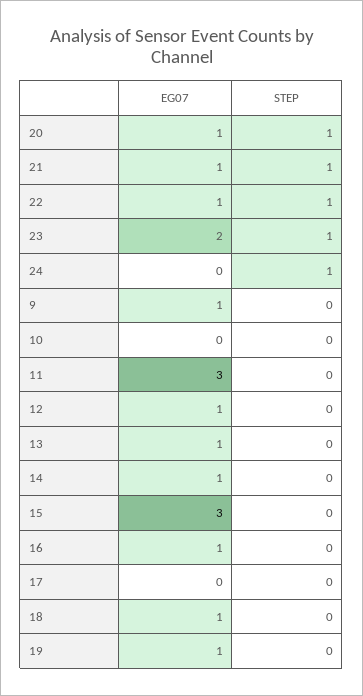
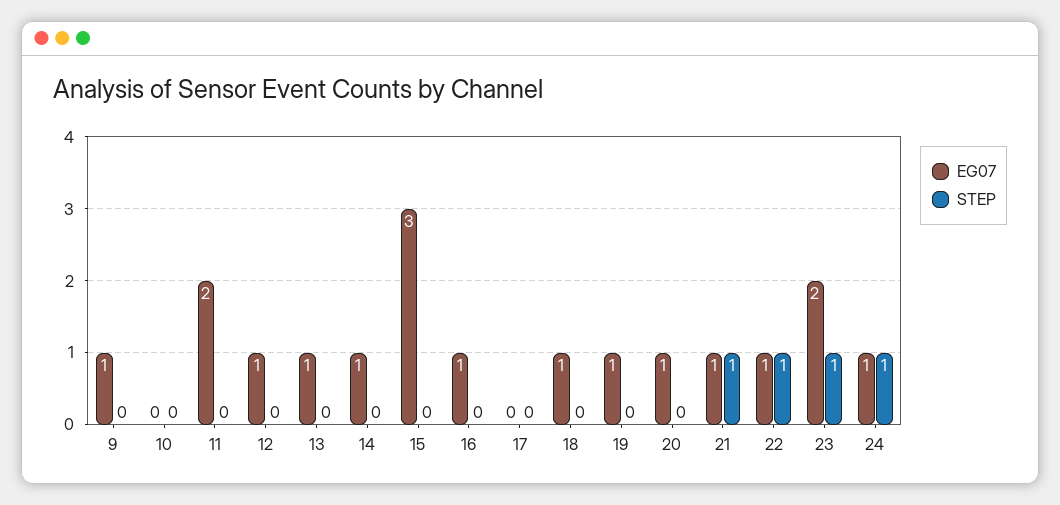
  {
    "EG07": {
      "20": 1,
      "21": 1,
      "22": 1,
      "23": 2,
-     "24": 0,
+     "24": 1,
      "9": 1,
      "10": 0,
-     "11": 3,
+     "11": 2,
      "12": 1,
      "13": 1,
      "14": 1,
      "15": 3,
      "16": 1,
      "17": 0,
      "18": 1,
      "19": 1
    },
    "STEP": {
-     "20": 1,
+     "20": 0,
      "21": 1,
      "22": 1,
      "23": 1,
      "24": 1,
      "9": 0,
      "10": 0,
      "11": 0,
      "12": 0,
      "13": 0,
      "14": 0,
      "15": 0,
      "16": 0,
      "17": 0,
      "18": 0,
      "19": 0
    }
  }

